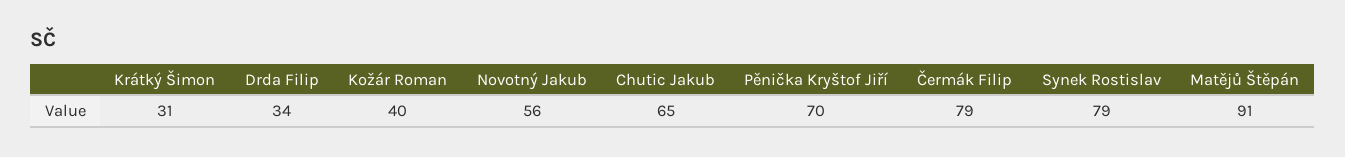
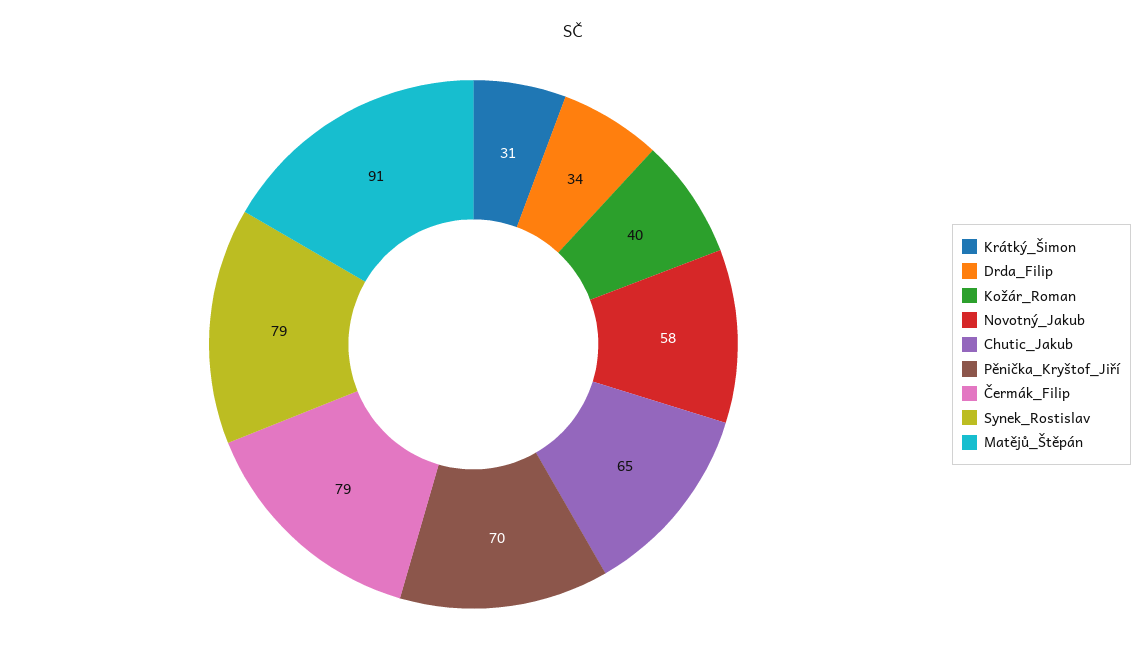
  {
    "Krátký Šimon": 31,
    "Drda Filip": 34,
    "Kožár Roman": 40,
-   "Novotný Jakub": 56,
+   "Novotný Jakub": 58,
    "Chutic Jakub": 65,
    "Pěnička Kryštof Jiří": 70,
    "Čermák Filip": 79,
    "Synek Rostislav": 79,
    "Matějů Štěpán": 91
  }

